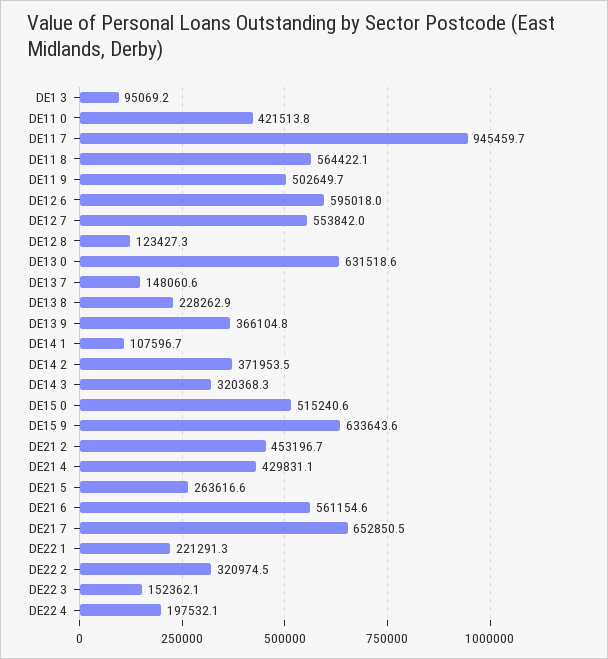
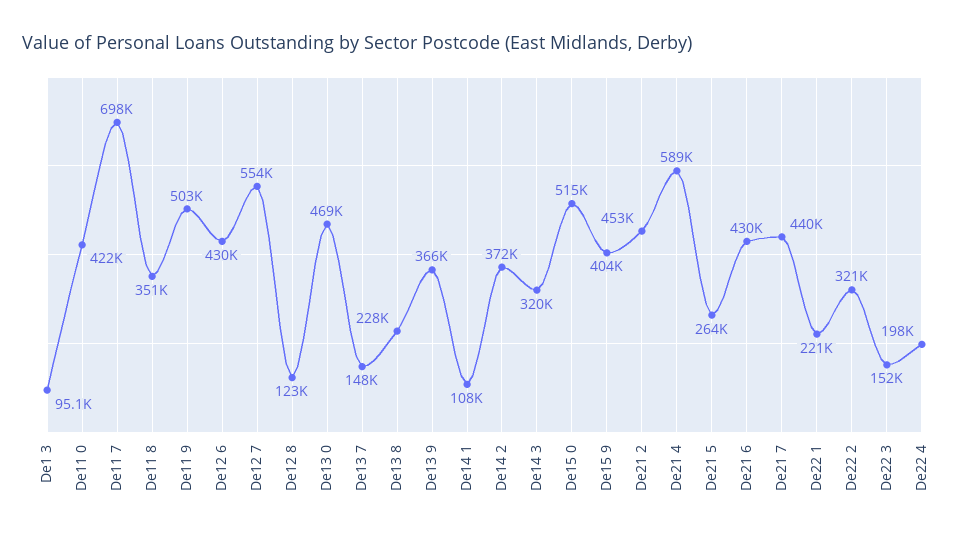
  {
    "DE1 3": 95069.2,
    "DE11 0": 421513.8,
-   "DE11 7": 945459.7,
+   "DE11 7": 698000,
-   "DE11 8": 564422.1,
+   "DE11 8": 351000,
    "DE11 9": 502649.7,
-   "DE12 6": 595018,
+   "DE12 6": 430000,
    "DE12 7": 553842,
    "DE12 8": 123427.3,
-   "DE13 0": 631518.6,
+   "DE13 0": 469000,
    "DE13 7": 148060.6,
    "DE13 8": 228262.9,
    "DE13 9": 366104.8,
    "DE14 1": 107596.7,
    "DE14 2": 371953.5,
    "DE14 3": 320368.3,
    "DE15 0": 515240.6,
-   "DE15 9": 633643.6,
+   "DE15 9": 404000,
    "DE21 2": 453196.7,
-   "DE21 4": 429831.1,
+   "DE21 4": 589000,
    "DE21 5": 263616.6,
-   "DE21 6": 561154.6,
+   "DE21 6": 430000,
-   "DE21 7": 652850.5,
+   "DE21 7": 440000,
    "DE22 1": 221291.3,
    "DE22 2": 320974.5,
    "DE22 3": 152362.1,
    "DE22 4": 197532.1
  }

